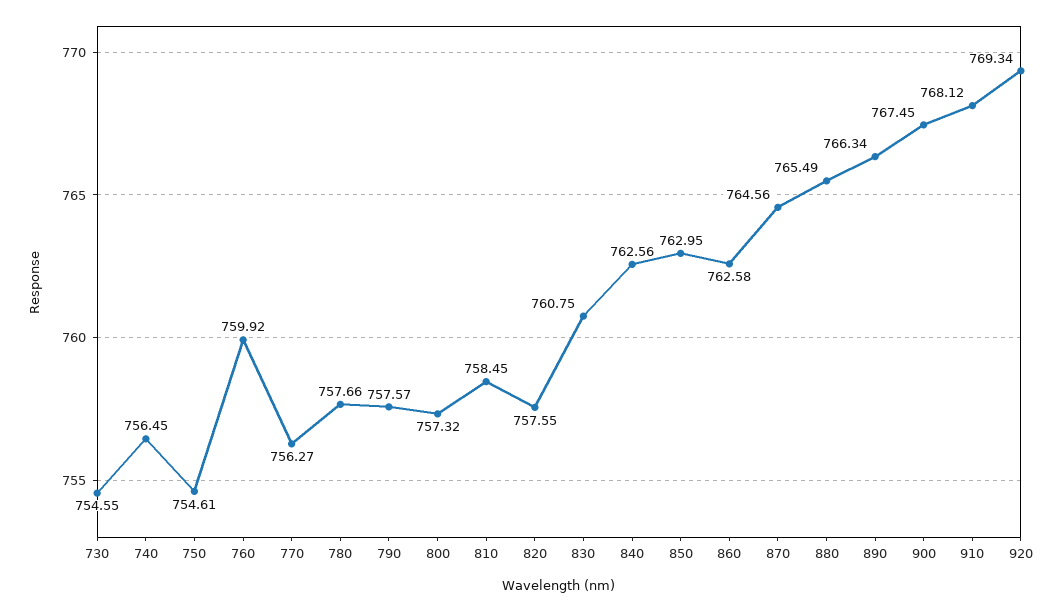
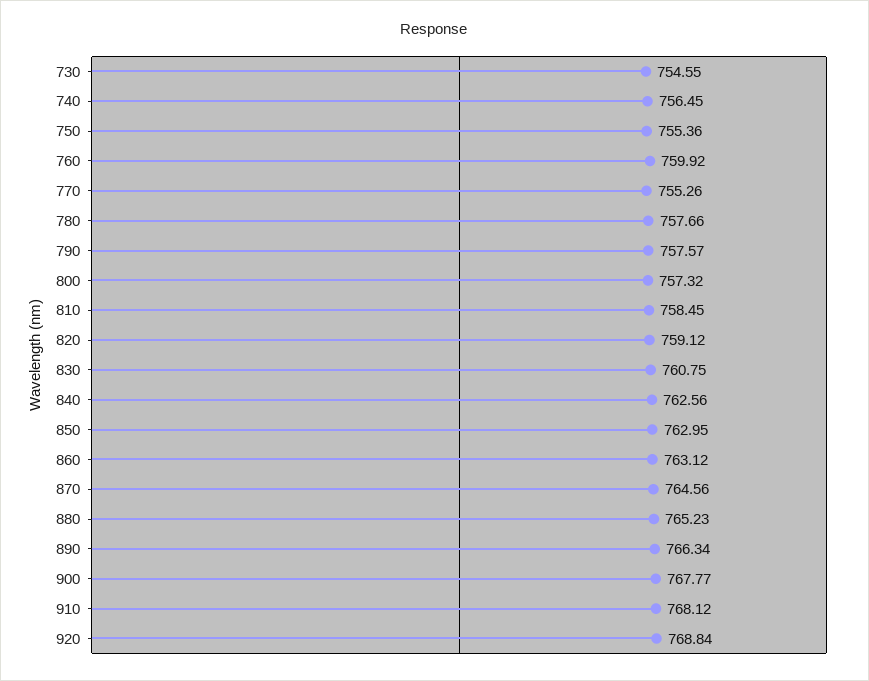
  {
    "730": 754.55,
    "740": 756.45,
-   "750": 754.61,
+   "750": 755.36,
    "760": 759.92,
-   "770": 756.27,
+   "770": 755.26,
    "780": 757.66,
    "790": 757.57,
    "800": 757.32,
    "810": 758.45,
-   "820": 757.55,
+   "820": 759.12,
    "830": 760.75,
    "840": 762.56,
    "850": 762.95,
-   "860": 762.58,
+   "860": 763.12,
    "870": 764.56,
-   "880": 765.49,
+   "880": 765.23,
    "890": 766.34,
-   "900": 767.45,
+   "900": 767.77,
    "910": 768.12,
-   "920": 769.34
+   "920": 768.84
  }

